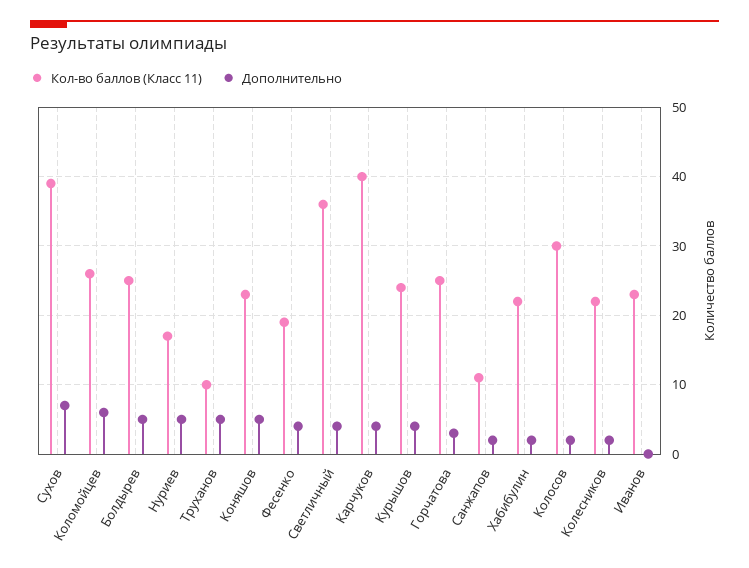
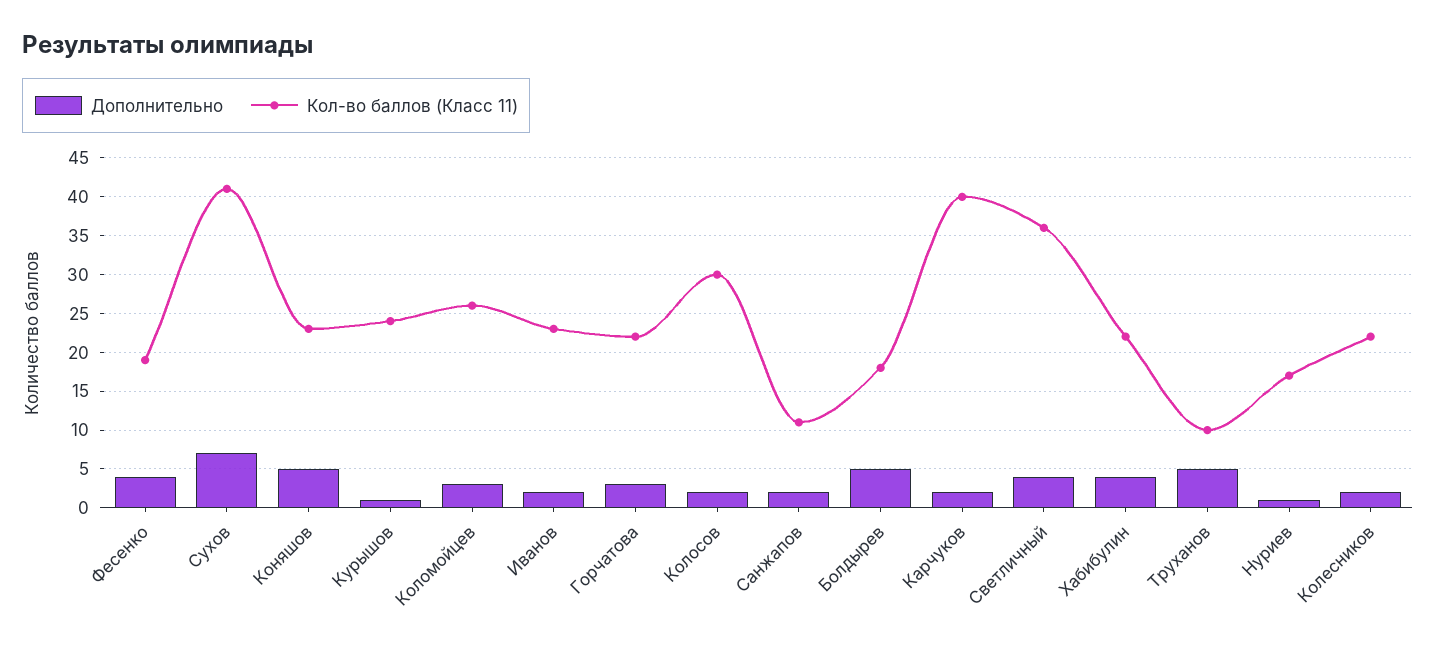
  {
    "Кол-во баллов (Класс 11)": {
-     "Сухов": 39,
+     "Сухов": 41,
      "Коломойцев": 26,
-     "Болдырев": 25,
+     "Болдырев": 18,
      "Нуриев": 17,
      "Труханов": 10,
      "Коняшов": 23,
      "Фесенко": 19,
      "Светличный": 36,
      "Карчуков": 40,
      "Курышов": 24,
-     "Горчатова": 25,
+     "Горчатова": 22,
      "Санжапов": 11,
      "Хабибулин": 22,
      "Колосов": 30,
      "Колесников": 22,
      "Иванов": 23
    },
    "Дополнительно": {
      "Сухов": 7,
-     "Коломойцев": 6,
+     "Коломойцев": 3,
      "Болдырев": 5,
-     "Нуриев": 5,
+     "Нуриев": 1,
      "Труханов": 5,
      "Коняшов": 5,
      "Фесенко": 4,
      "Светличный": 4,
-     "Карчуков": 4,
+     "Карчуков": 2,
-     "Курышов": 4,
+     "Курышов": 1,
      "Горчатова": 3,
      "Санжапов": 2,
-     "Хабибулин": 2,
+     "Хабибулин": 4,
      "Колосов": 2,
      "Колесников": 2,
-     "Иванов": 0
+     "Иванов": 2
    }
  }

